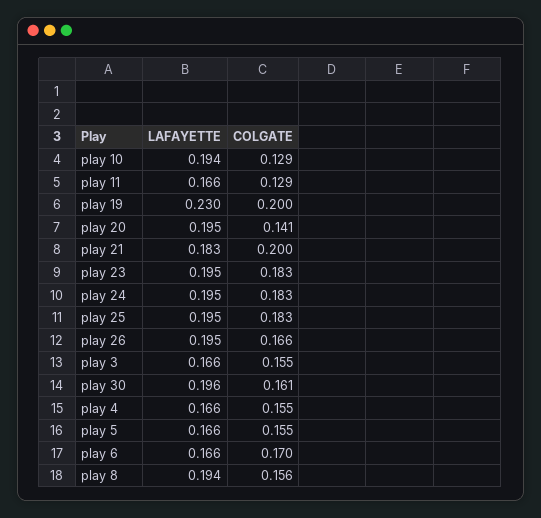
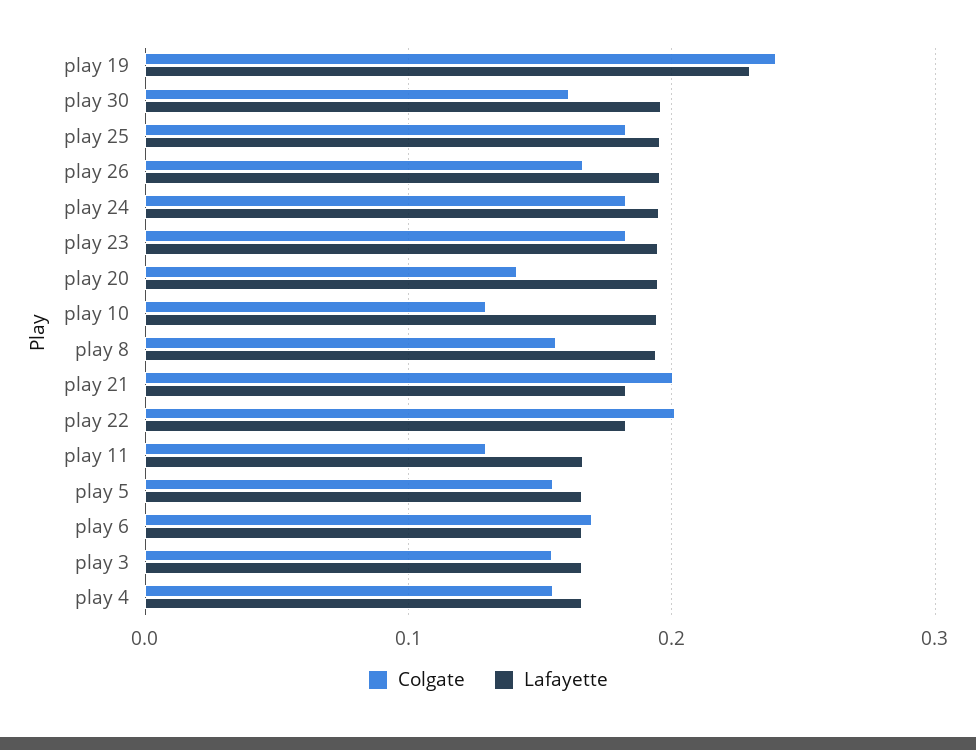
  {
    "LAFAYETTE": {
      "play 10": 0.194,
      "play 11": 0.166,
      "play 19": 0.23,
      "play 20": 0.195,
      "play 21": 0.183,
      "play 23": 0.195,
      "play 24": 0.195,
      "play 25": 0.195,
      "play 26": 0.195,
      "play 3": 0.166,
      "play 30": 0.196,
      "play 4": 0.166,
      "play 5": 0.166,
      "play 6": 0.166,
-     "play 8": 0.194
+     "play 8": 0.194,
+     "play 22": 0.18
    },
    "COLGATE": {
      "play 10": 0.129,
      "play 11": 0.129,
-     "play 19": 0.2,
+     "play 19": 0.24,
      "play 20": 0.141,
      "play 21": 0.2,
      "play 23": 0.183,
      "play 24": 0.183,
      "play 25": 0.183,
      "play 26": 0.166,
      "play 3": 0.155,
      "play 30": 0.161,
      "play 4": 0.155,
      "play 5": 0.155,
      "play 6": 0.17,
-     "play 8": 0.156
+     "play 8": 0.156,
+     "play 22": 0.2
    }
  }

